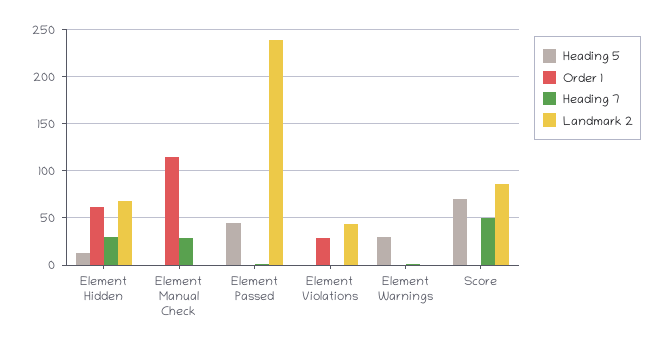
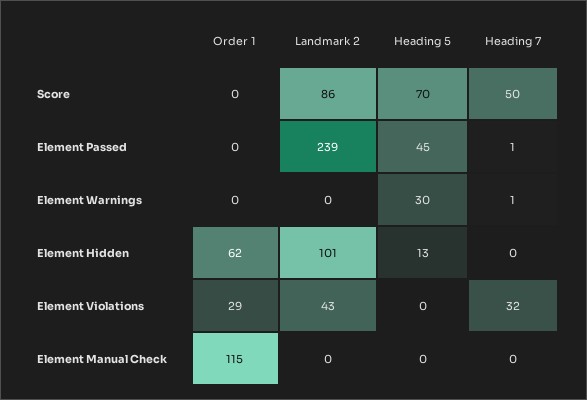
  {
    "Heading 5": {
      "Element Hidden": 13,
      "Element Manual Check": 0,
      "Element Passed": 45,
      "Element Violations": 0,
      "Element Warnings": 30,
      "Score": 70
    },
    "Order 1": {
      "Element Hidden": 62,
      "Element Manual Check": 115,
      "Element Passed": 0,
      "Element Violations": 29,
      "Element Warnings": 0,
      "Score": 0
    },
    "Heading 7": {
-     "Element Hidden": 30,
+     "Element Hidden": 0,
-     "Element Manual Check": 30,
+     "Element Manual Check": 0,
      "Element Passed": 1,
-     "Element Violations": 0,
+     "Element Violations": 32,
      "Element Warnings": 1,
      "Score": 50
    },
    "Landmark 2": {
-     "Element Hidden": 70,
+     "Element Hidden": 101,
      "Element Manual Check": 0,
      "Element Passed": 239,
      "Element Violations": 43,
      "Element Warnings": 0,
      "Score": 86
    }
  }

